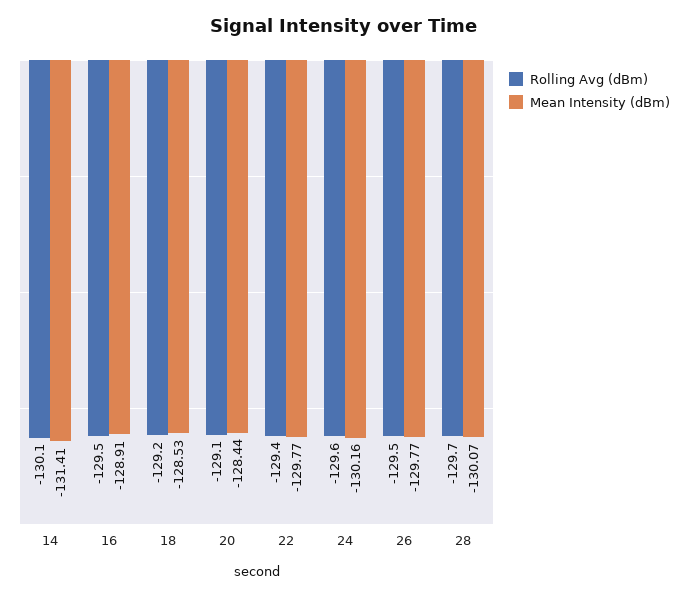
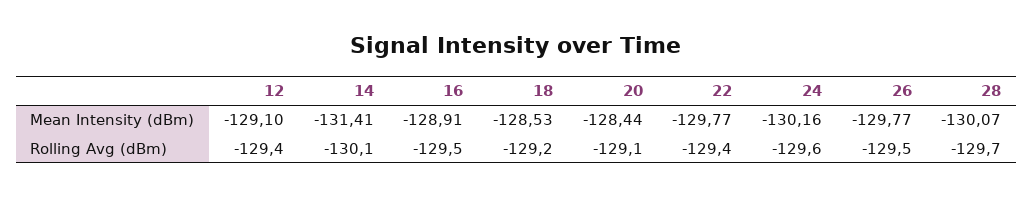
  {
    "Rolling Avg (dBm)": {
      "14": -130.1,
      "16": -129.5,
      "18": -129.2,
      "20": -129.1,
      "22": -129.4,
      "24": -129.6,
      "26": -129.5,
-     "28": -129.7
+     "28": -129.7,
+     "12": -129.4
    },
    "Mean Intensity (dBm)": {
      "14": -131.41,
      "16": -128.91,
      "18": -128.53,
      "20": -128.44,
      "22": -129.77,
      "24": -130.16,
      "26": -129.77,
-     "28": -130.07
+     "28": -130.07,
+     "12": -129.1
    }
  }

